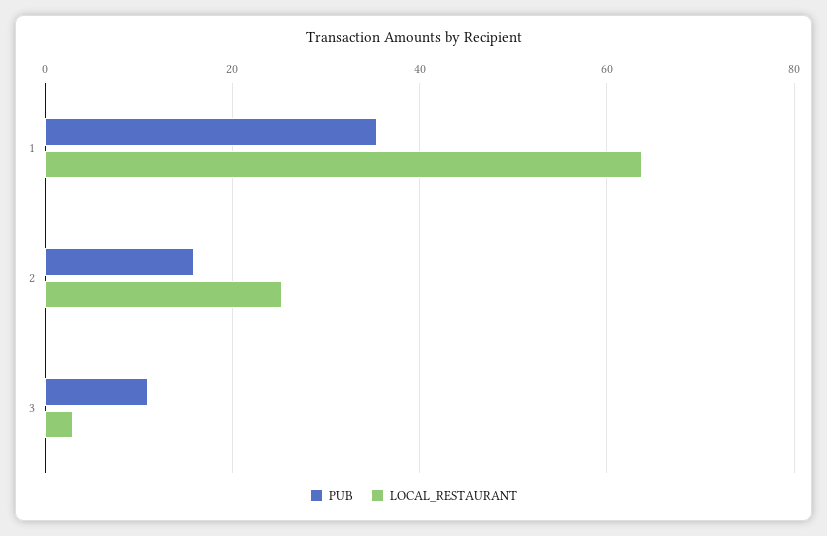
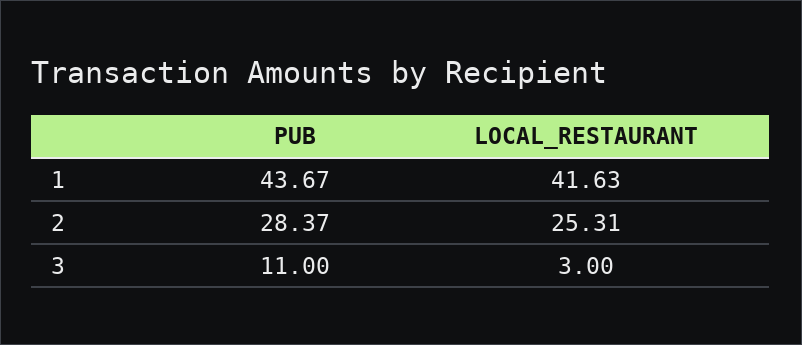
  {
    "PUB": {
-     "1": 36,
+     "1": 43.67,
-     "2": 16,
+     "2": 28.37,
      "3": 11
    },
    "LOCAL_RESTAURANT": {
-     "1": 64,
+     "1": 41.63,
      "2": 25.31,
      "3": 3
    }
  }

